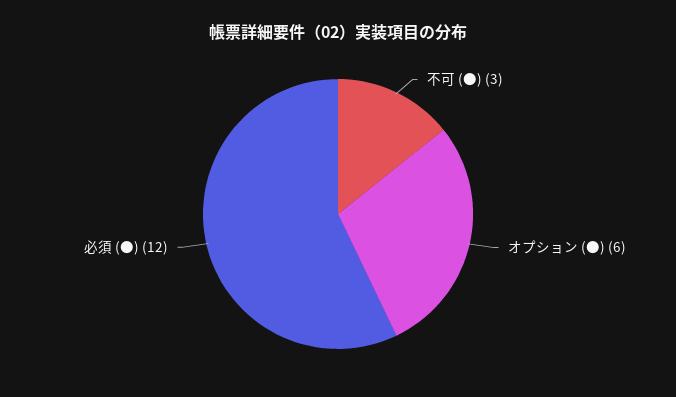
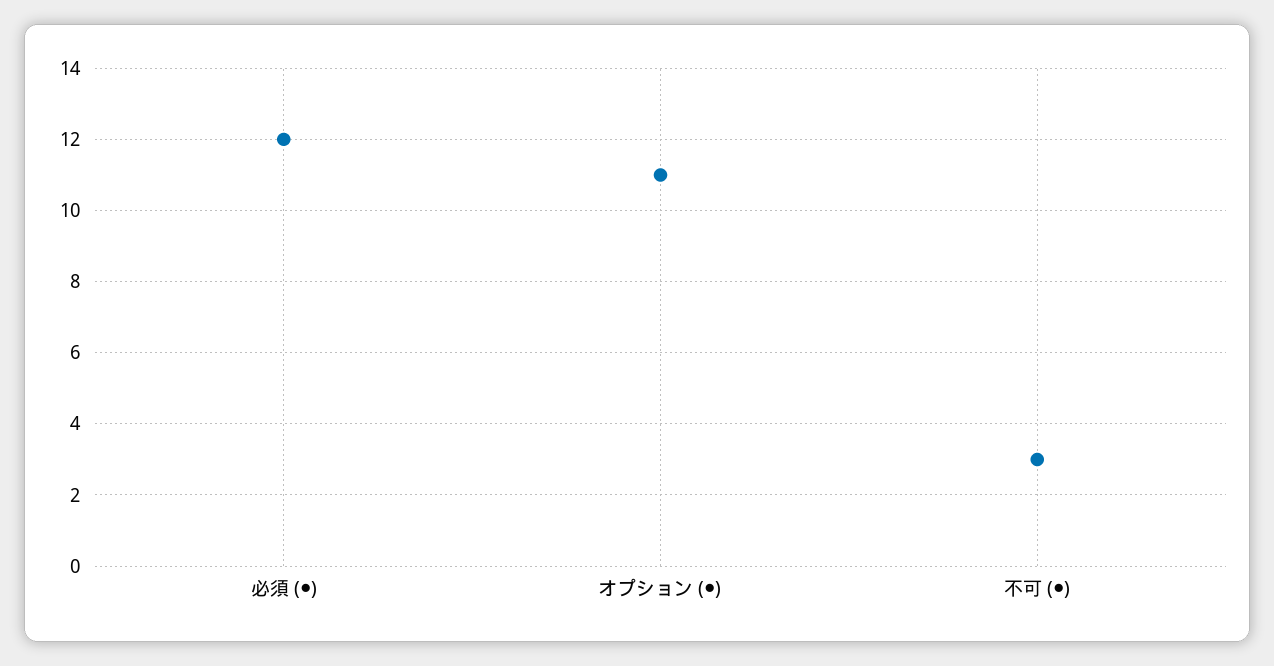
  {
    "不可 (●)": 3,
-   "オプション (●)": 6,
+   "オプション (●)": 11,
    "必須 (●)": 12
  }

